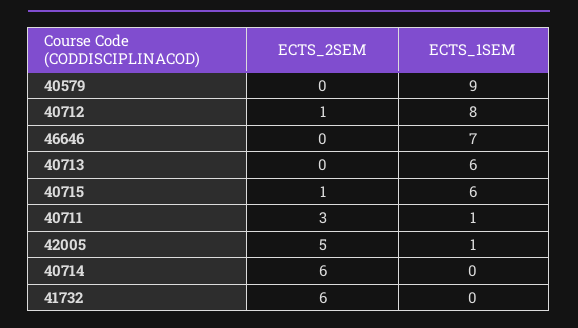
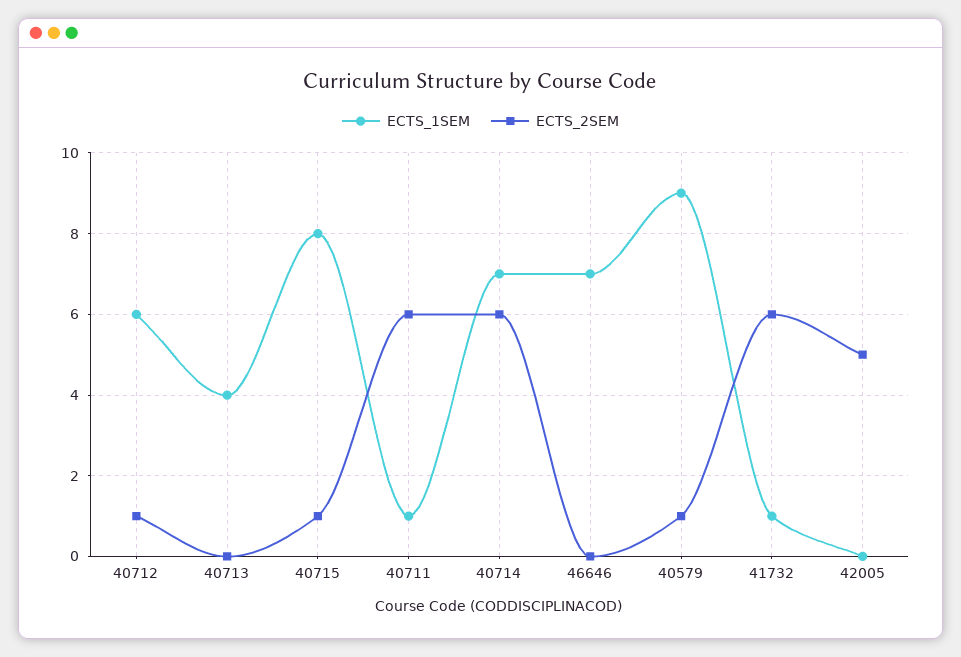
  {
    "ECTS_2SEM": {
-     "40579": 0,
+     "40579": 1,
      "40712": 1,
      "46646": 0,
      "40713": 0,
      "40715": 1,
-     "40711": 3,
+     "40711": 6,
      "42005": 5,
      "40714": 6,
      "41732": 6
    },
    "ECTS_1SEM": {
      "40579": 9,
-     "40712": 8,
+     "40712": 6,
      "46646": 7,
-     "40713": 6,
+     "40713": 4,
-     "40715": 6,
+     "40715": 8,
      "40711": 1,
-     "42005": 1,
+     "42005": 0,
-     "40714": 0,
+     "40714": 7,
-     "41732": 0
+     "41732": 1
    }
  }

